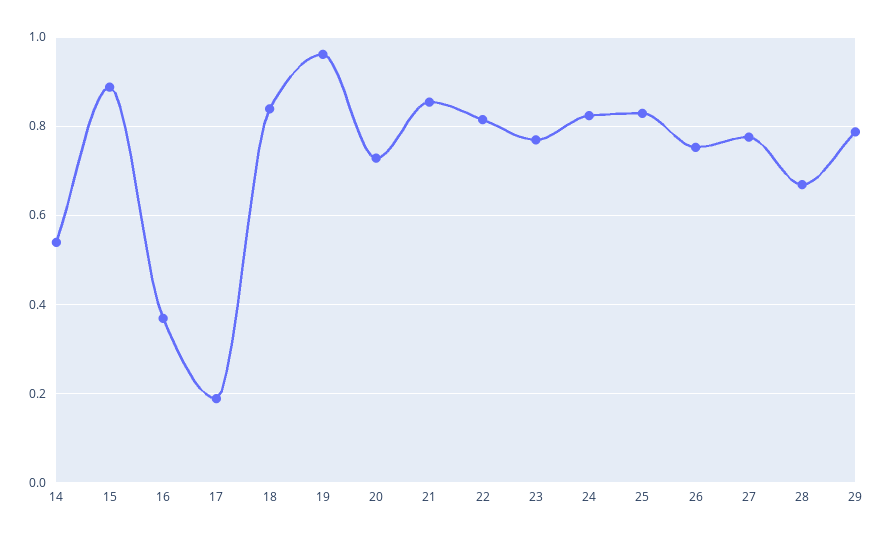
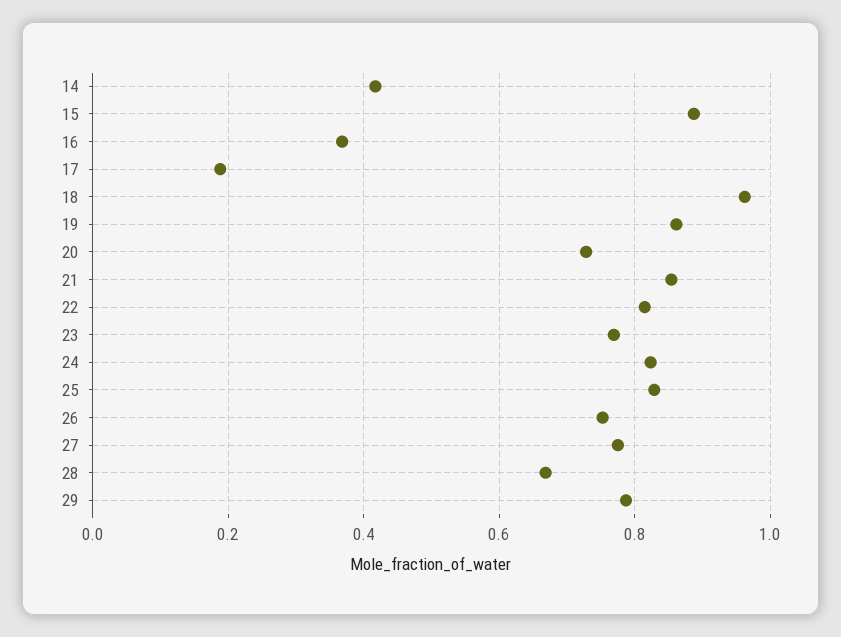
  {
-   "14": 0.54,
+   "14": 0.42,
    "15": 0.88,
    "16": 0.36,
    "17": 0.18,
-   "18": 0.84,
+   "18": 0.96,
-   "19": 0.96,
+   "19": 0.86,
    "20": 0.72,
    "21": 0.86,
    "22": 0.82,
    "23": 0.76,
    "24": 0.82,
    "25": 0.82,
    "26": 0.76,
    "27": 0.78,
    "28": 0.66,
    "29": 0.78
  }

